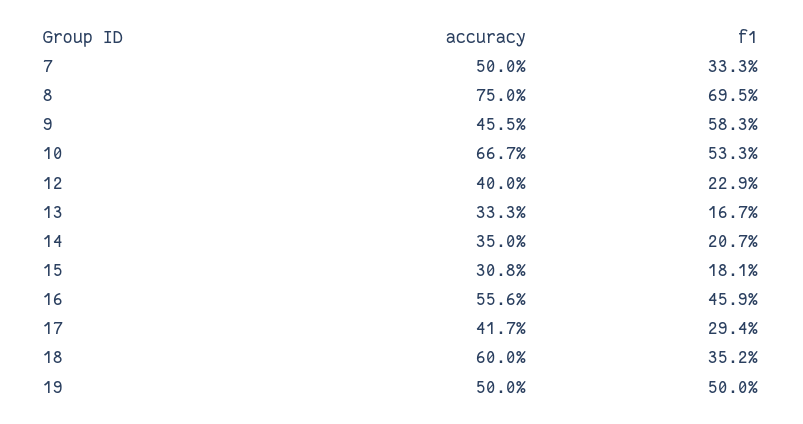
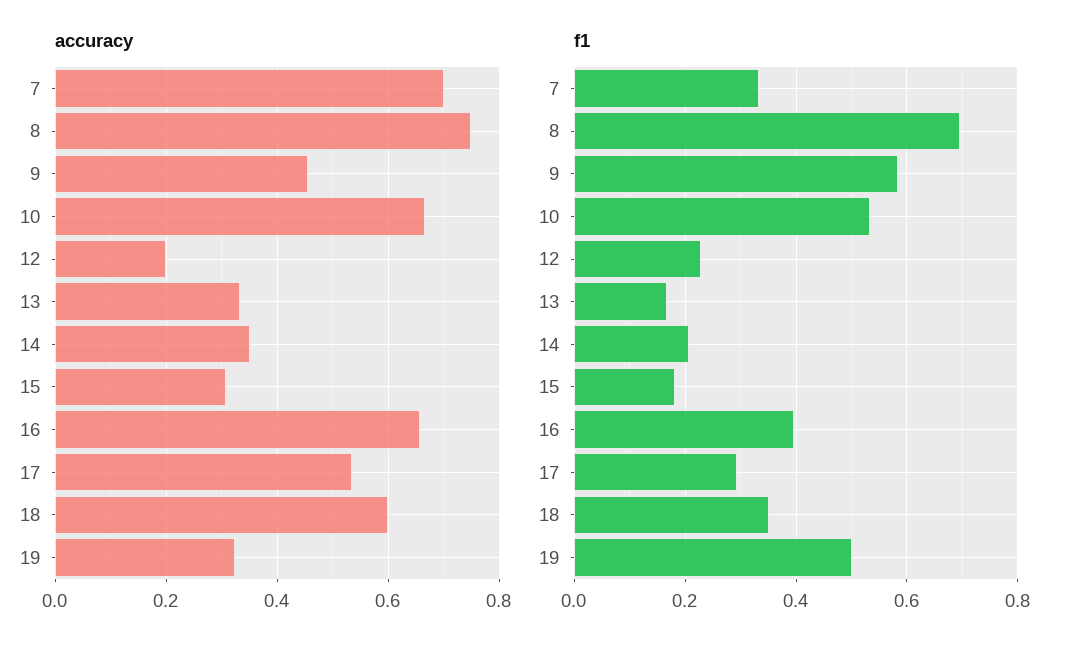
  {
    "accuracy": {
-     "7": 0.5,
+     "7": 0.7,
      "8": 0.75,
      "9": 0.455,
      "10": 0.667,
-     "12": 0.4,
+     "12": 0.2,
      "13": 0.333,
      "14": 0.35,
      "15": 0.308,
-     "16": 0.556,
+     "16": 0.66,
-     "17": 0.417,
+     "17": 0.54,
      "18": 0.6,
-     "19": 0.5
+     "19": 0.32
    },
    "f1": {
      "7": 0.333,
      "8": 0.695,
      "9": 0.583,
      "10": 0.533,
      "12": 0.229,
      "13": 0.167,
      "14": 0.207,
      "15": 0.181,
-     "16": 0.459,
+     "16": 0.4,
      "17": 0.294,
      "18": 0.352,
      "19": 0.5
    }
  }

